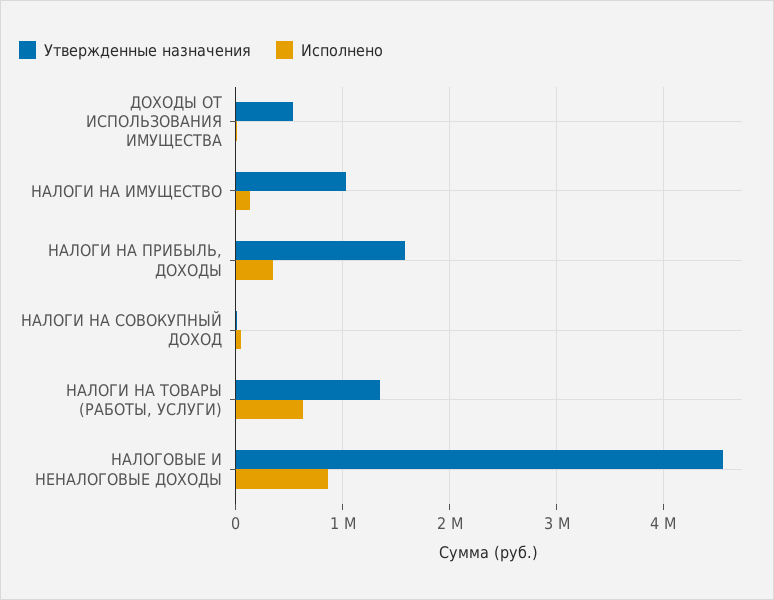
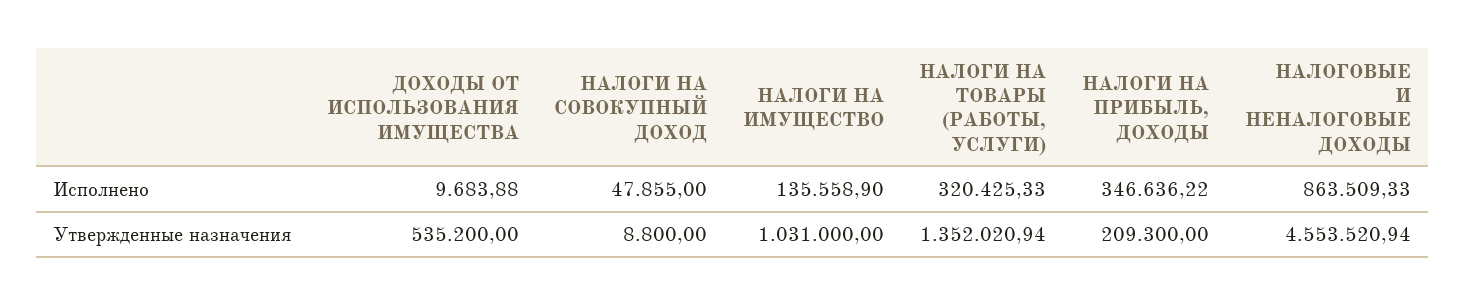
  {
    "Утвержденные назначения": {
      "ДОХОДЫ ОТ ИСПОЛЬЗОВАНИЯ ИМУЩЕСТВА": 535200,
      "НАЛОГИ НА ИМУЩЕСТВО": 1031000,
-     "НАЛОГИ НА ПРИБЫЛЬ, ДОХОДЫ": 1600000,
+     "НАЛОГИ НА ПРИБЫЛЬ, ДОХОДЫ": 209300,
      "НАЛОГИ НА СОВОКУПНЫЙ ДОХОД": 8800,
      "НАЛОГИ НА ТОВАРЫ (РАБОТЫ, УСЛУГИ)": 1352020.94,
      "НАЛОГОВЫЕ И НЕНАЛОГОВЫЕ ДОХОДЫ": 4553520.94
    },
    "Исполнено": {
      "ДОХОДЫ ОТ ИСПОЛЬЗОВАНИЯ ИМУЩЕСТВА": 9683.88,
      "НАЛОГИ НА ИМУЩЕСТВО": 135558.9,
      "НАЛОГИ НА ПРИБЫЛЬ, ДОХОДЫ": 346636.22,
      "НАЛОГИ НА СОВОКУПНЫЙ ДОХОД": 47855,
-     "НАЛОГИ НА ТОВАРЫ (РАБОТЫ, УСЛУГИ)": 600000,
+     "НАЛОГИ НА ТОВАРЫ (РАБОТЫ, УСЛУГИ)": 320425.33,
      "НАЛОГОВЫЕ И НЕНАЛОГОВЫЕ ДОХОДЫ": 863509.33
    }
  }

